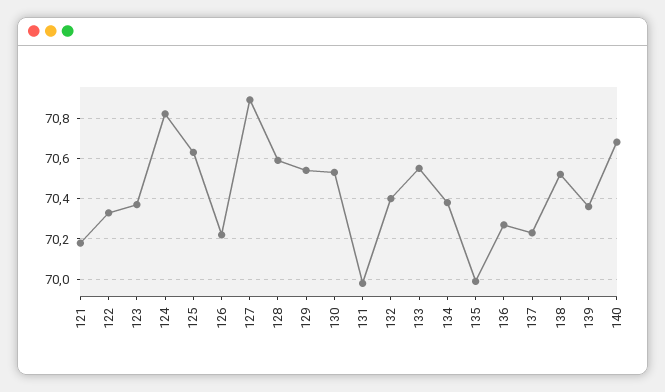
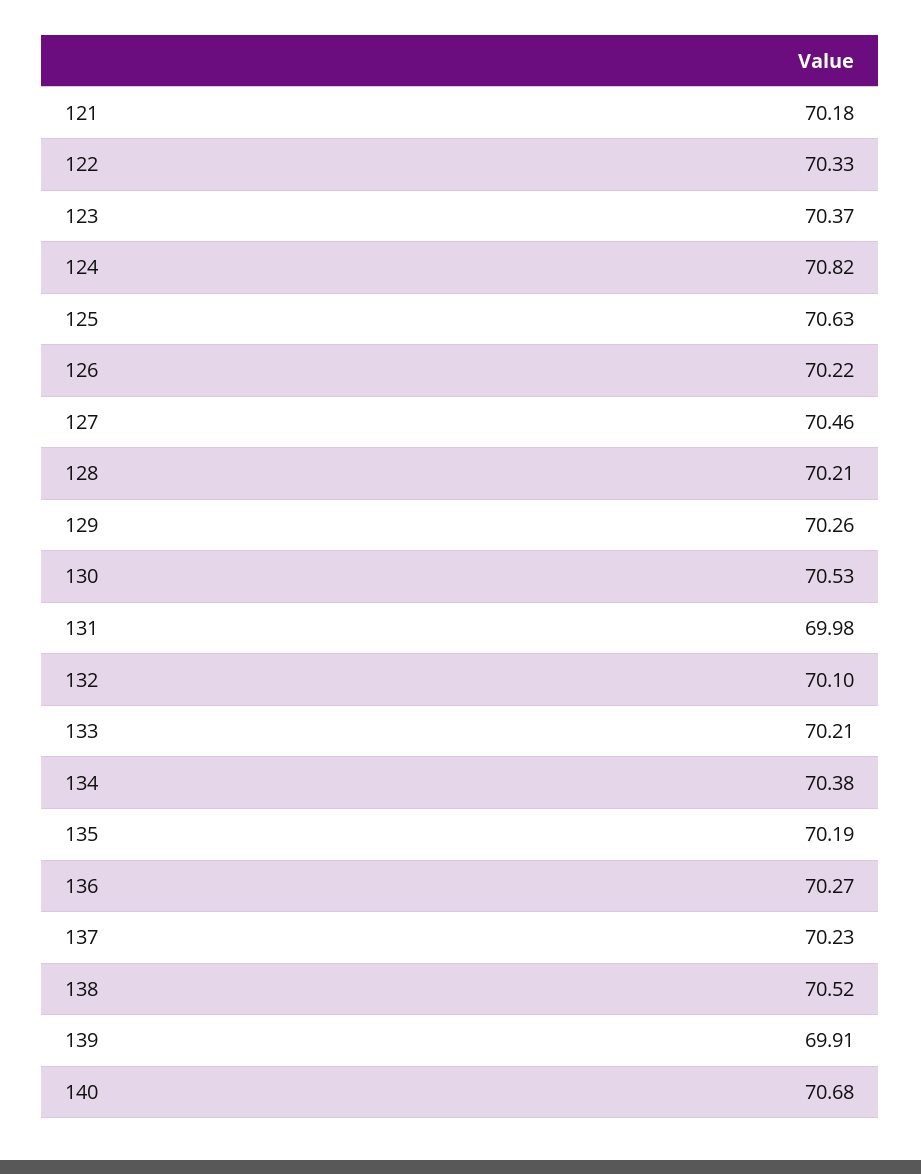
  {
    "121": 70.18,
    "122": 70.33,
    "123": 70.37,
    "124": 70.82,
    "125": 70.63,
    "126": 70.22,
-   "127": 70.9,
+   "127": 70.46,
-   "128": 70.6,
+   "128": 70.21,
-   "129": 70.55,
+   "129": 70.26,
    "130": 70.53,
    "131": 69.98,
-   "132": 70.4,
+   "132": 70.1,
-   "133": 70.55,
+   "133": 70.21,
    "134": 70.38,
-   "135": 70,
+   "135": 70.19,
    "136": 70.27,
    "137": 70.23,
    "138": 70.52,
-   "139": 70.35,
+   "139": 69.91,
    "140": 70.68
  }

